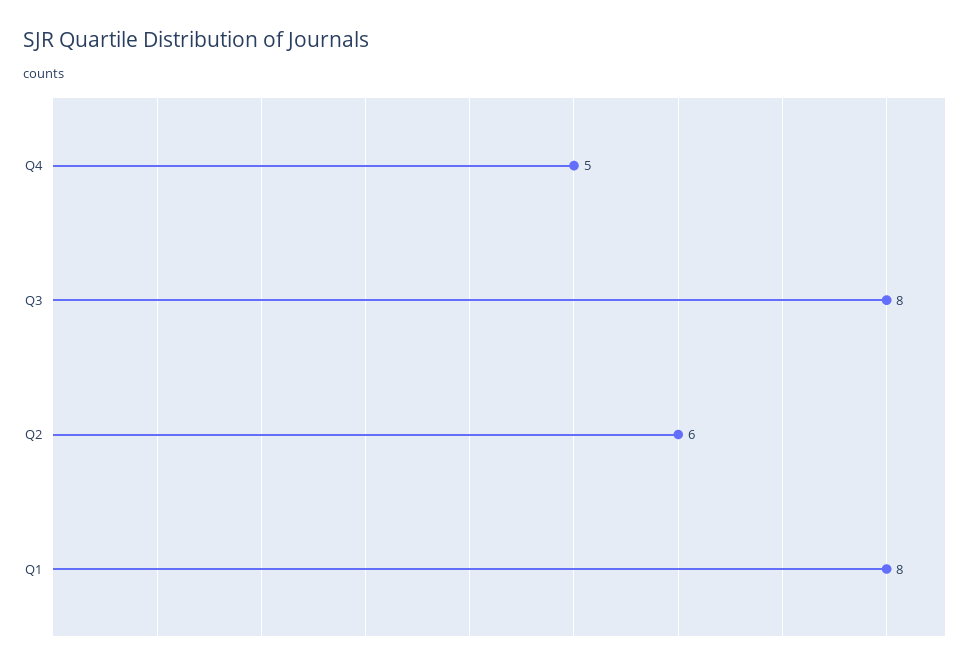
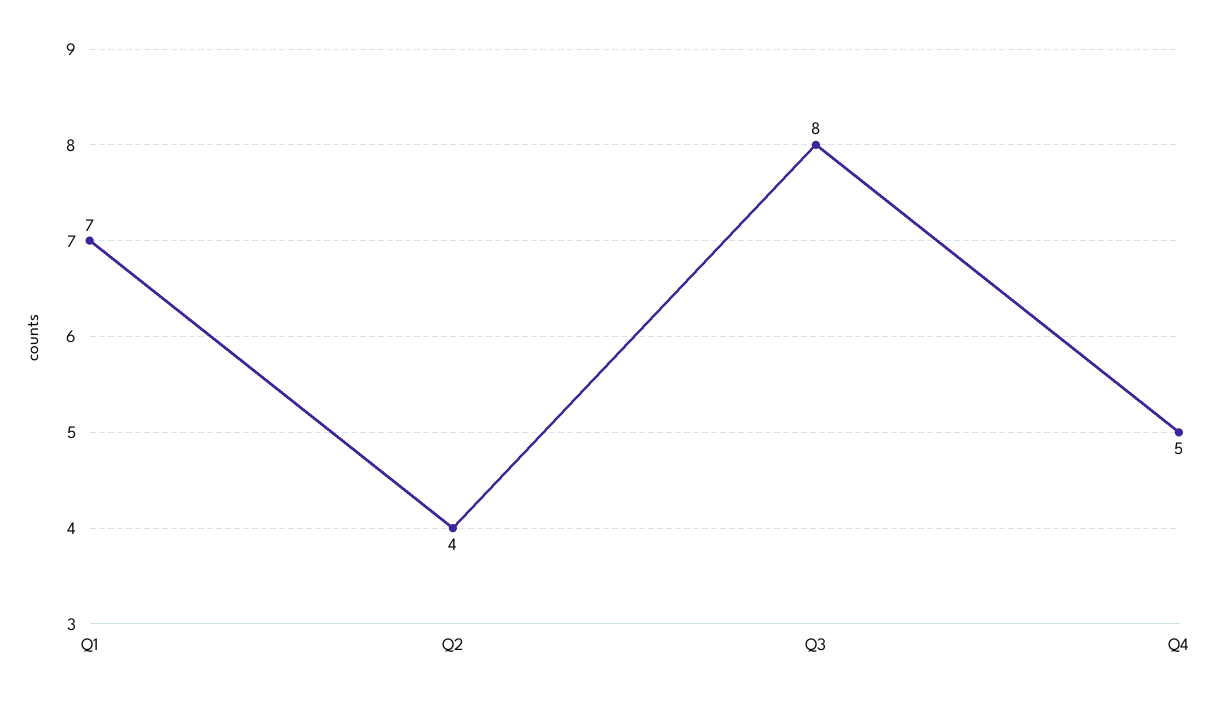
  {
    "Q4": 5,
    "Q3": 8,
-   "Q2": 6,
+   "Q2": 4,
-   "Q1": 8
+   "Q1": 7
  }

